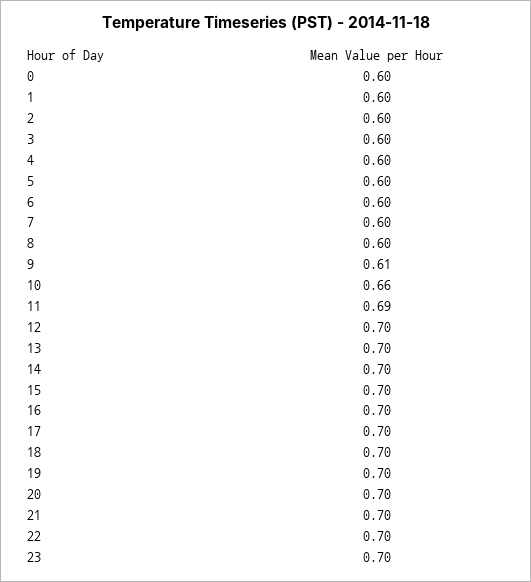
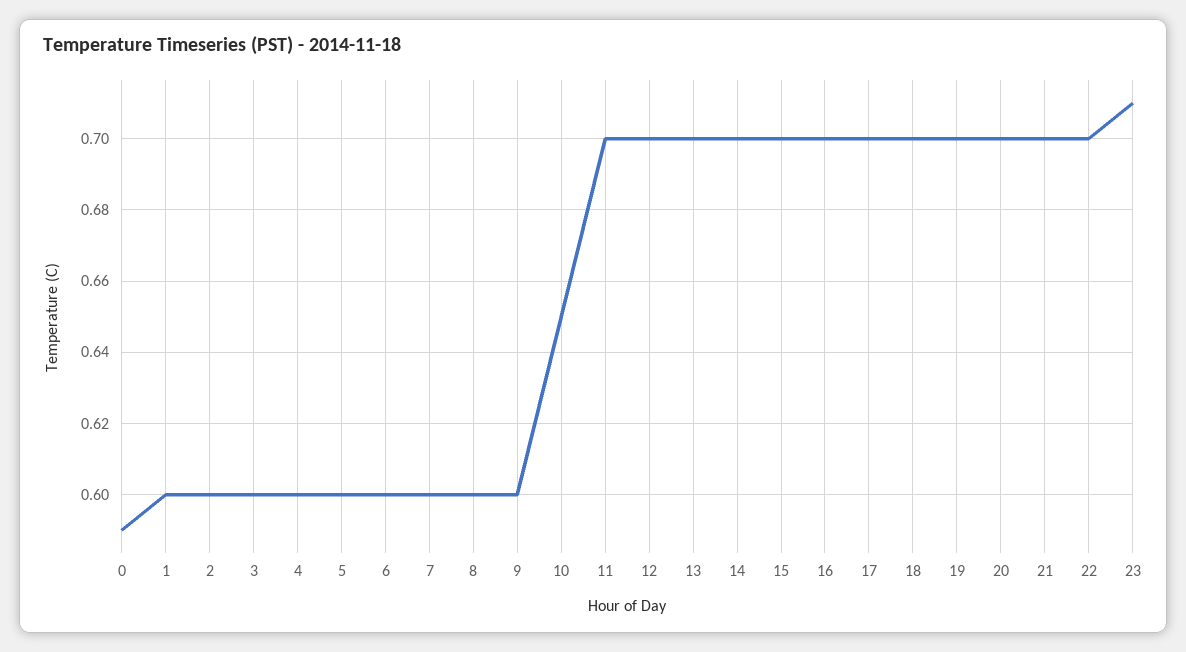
  {
-   "0": 0.6,
+   "0": 0.59,
    "1": 0.6,
    "2": 0.6,
    "3": 0.6,
    "4": 0.6,
    "5": 0.6,
    "6": 0.6,
    "7": 0.6,
    "8": 0.6,
-   "9": 0.61,
+   "9": 0.6,
-   "10": 0.66,
+   "10": 0.65,
-   "11": 0.69,
+   "11": 0.7,
    "12": 0.7,
    "13": 0.7,
    "14": 0.7,
    "15": 0.7,
    "16": 0.7,
    "17": 0.7,
    "18": 0.7,
    "19": 0.7,
    "20": 0.7,
    "21": 0.7,
    "22": 0.7,
-   "23": 0.7
+   "23": 0.71
  }

